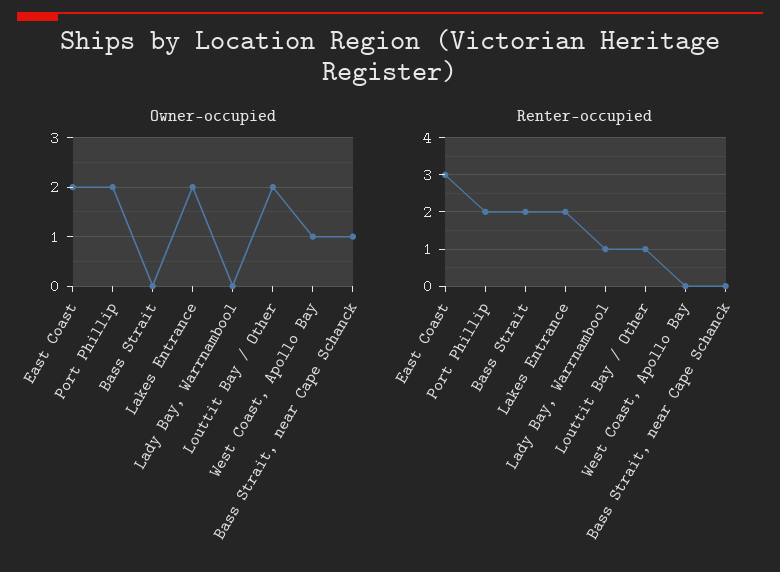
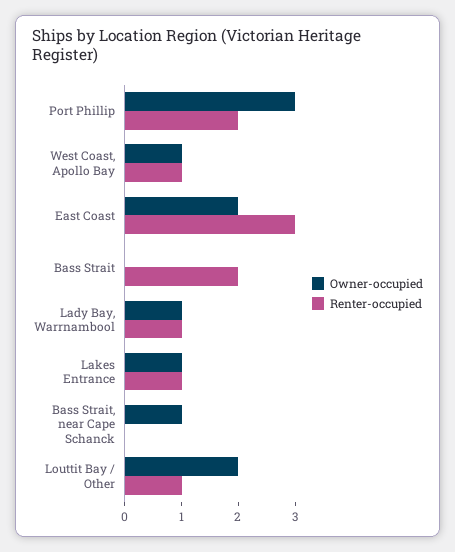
  {
    "Owner-occupied": {
      "East Coast": 2,
-     "Port Phillip": 2,
+     "Port Phillip": 3,
      "Bass Strait": 0,
-     "Lakes Entrance": 2,
+     "Lakes Entrance": 1,
-     "Lady Bay, Warrnambool": 0,
+     "Lady Bay, Warrnambool": 1,
      "Louttit Bay / Other": 2,
      "West Coast, Apollo Bay": 1,
      "Bass Strait, near Cape Schanck": 1
    },
    "Renter-occupied": {
      "East Coast": 3,
      "Port Phillip": 2,
      "Bass Strait": 2,
-     "Lakes Entrance": 2,
+     "Lakes Entrance": 1,
      "Lady Bay, Warrnambool": 1,
      "Louttit Bay / Other": 1,
-     "West Coast, Apollo Bay": 0,
+     "West Coast, Apollo Bay": 1,
      "Bass Strait, near Cape Schanck": 0
    }
  }

